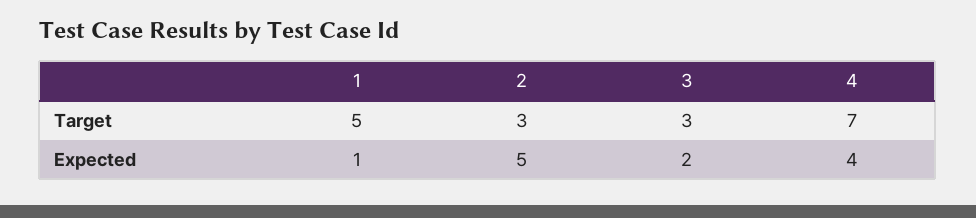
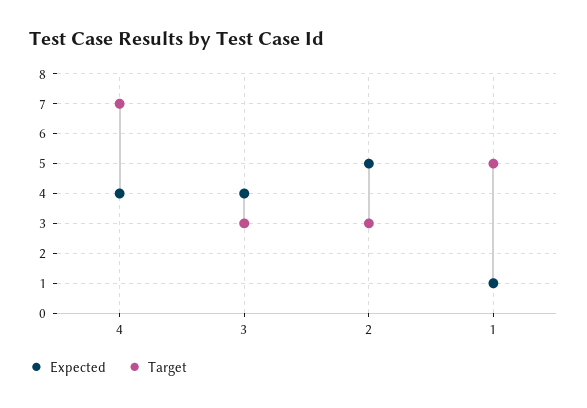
  {
    "Target": {
      "1": 5,
      "2": 3,
      "3": 3,
      "4": 7
    },
    "Expected": {
      "1": 1,
      "2": 5,
-     "3": 2,
+     "3": 4,
      "4": 4
    }
  }

